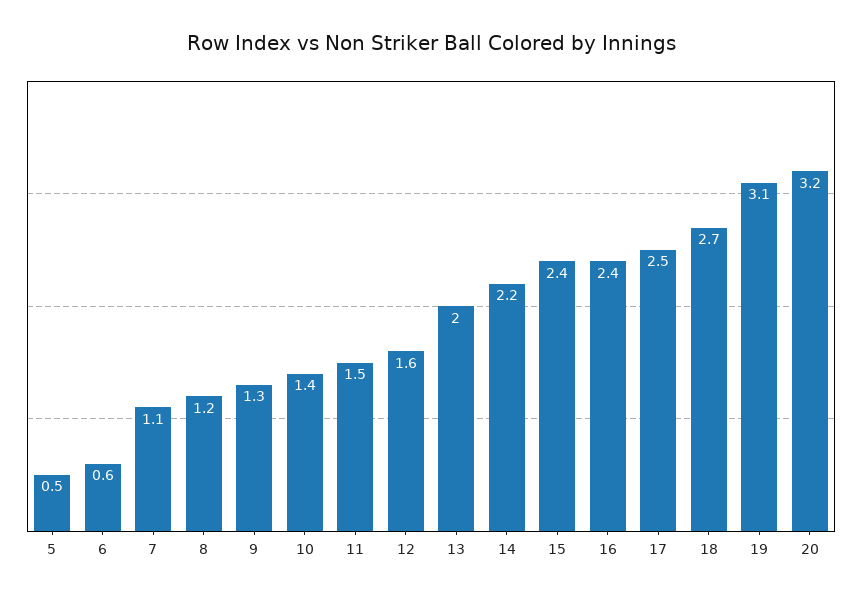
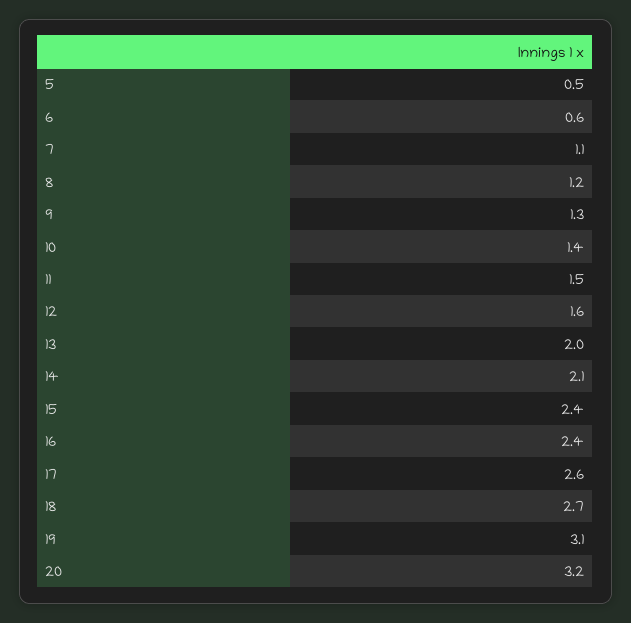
  {
    "5": 0.5,
    "6": 0.6,
    "7": 1.1,
    "8": 1.2,
    "9": 1.3,
    "10": 1.4,
    "11": 1.5,
    "12": 1.6,
    "13": 2,
-   "14": 2.2,
+   "14": 2.1,
    "15": 2.4,
    "16": 2.4,
-   "17": 2.5,
+   "17": 2.6,
    "18": 2.7,
    "19": 3.1,
    "20": 3.2
  }

